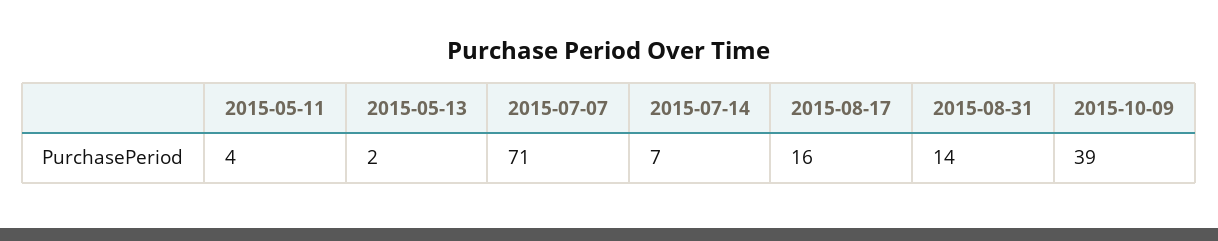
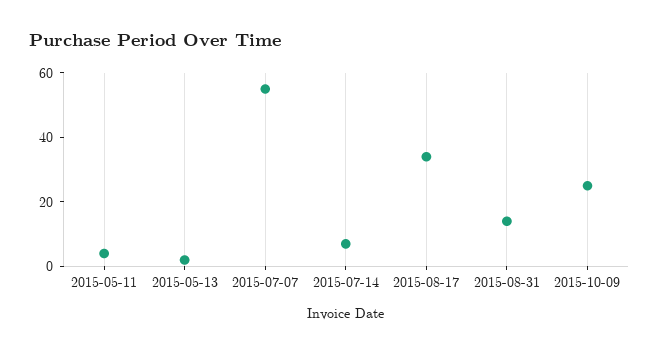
  {
    "2015-05-11": 4,
    "2015-05-13": 2,
-   "2015-07-07": 71,
+   "2015-07-07": 55,
    "2015-07-14": 7,
-   "2015-08-17": 16,
+   "2015-08-17": 35,
    "2015-08-31": 14,
-   "2015-10-09": 39
+   "2015-10-09": 25
  }

